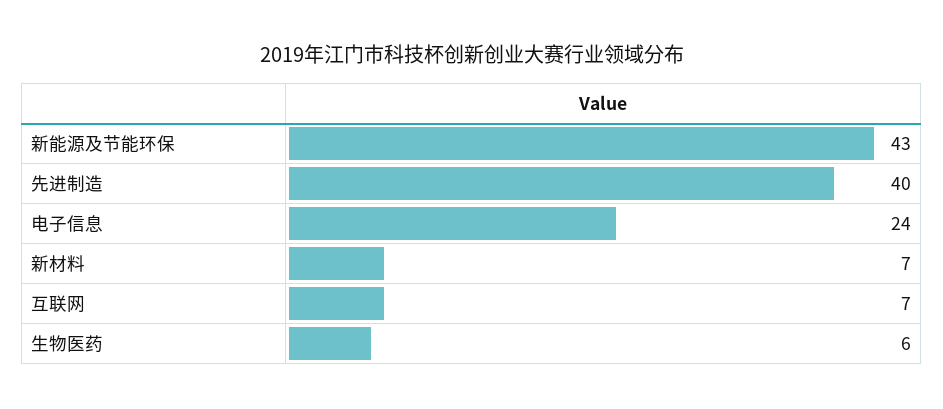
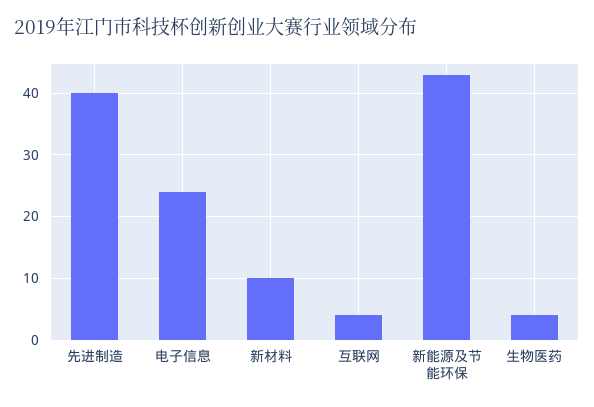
  {
    "新能源及节能环保": 43,
    "先进制造": 40,
    "电子信息": 24,
-   "新材料": 7,
+   "新材料": 10,
-   "互联网": 7,
+   "互联网": 4,
-   "生物医药": 6
+   "生物医药": 4
  }

